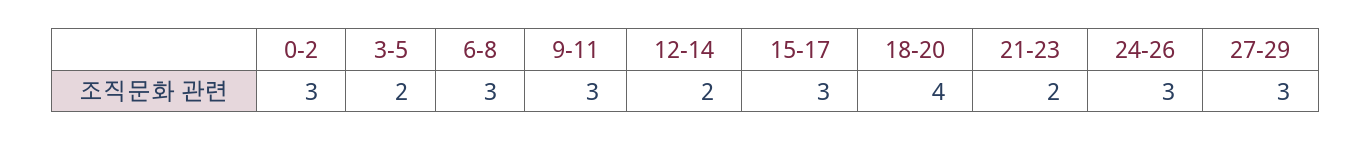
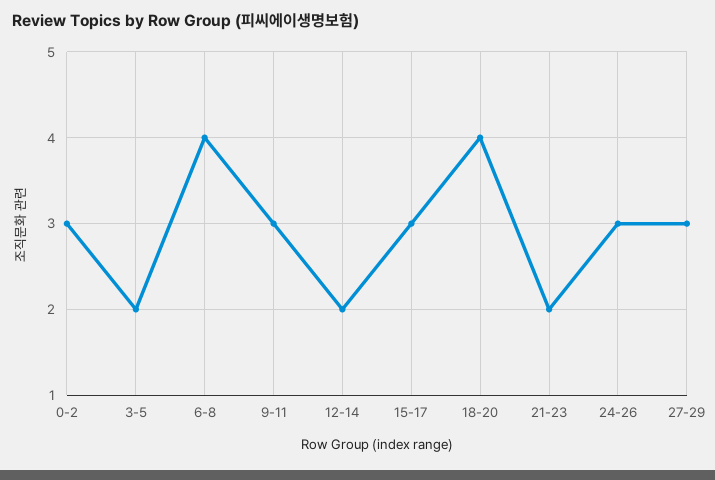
  {
    "0-2": 3,
    "3-5": 2,
-   "6-8": 3,
+   "6-8": 4,
    "9-11": 3,
    "12-14": 2,
    "15-17": 3,
    "18-20": 4,
    "21-23": 2,
    "24-26": 3,
    "27-29": 3
  }

